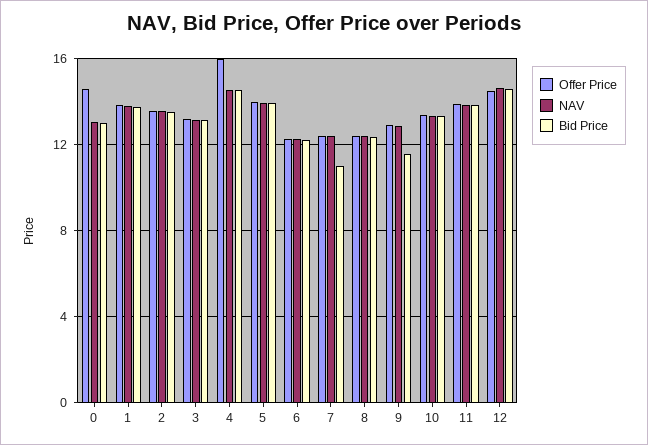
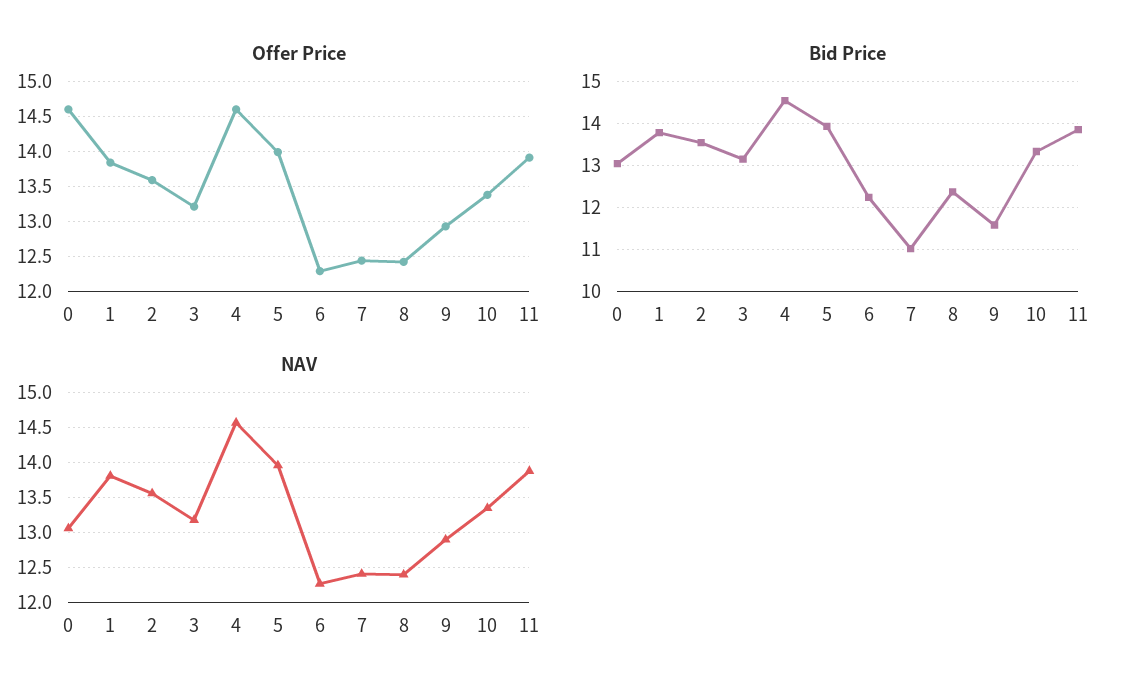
  {
    "Offer Price": {
      "0": 14.6,
      "1": 13.8,
      "2": 13.6,
      "3": 13.2,
-     "4": 16,
+     "4": 14.6,
      "5": 14,
      "6": 12.3,
      "7": 12.4,
      "8": 12.4,
      "9": 12.9,
      "10": 13.4,
-     "11": 13.9,
+     "11": 13.9
-     "12": 14.5
    },
    "NAV": {
      "0": 13.1,
      "1": 13.8,
      "2": 13.6,
      "3": 13.2,
      "4": 14.6,
      "5": 14,
      "6": 12.3,
      "7": 12.4,
      "8": 12.4,
      "9": 12.9,
      "10": 13.4,
-     "11": 13.9,
+     "11": 13.9
-     "12": 14.5
    },
    "Bid Price": {
      "0": 13,
      "1": 13.8,
      "2": 13.6,
      "3": 13.2,
      "4": 14.6,
      "5": 14,
      "6": 12.2,
      "7": 11,
      "8": 12.4,
      "9": 11.6,
      "10": 13.4,
-     "11": 13.8,
+     "11": 13.8
-     "12": 14.5
    }
  }

